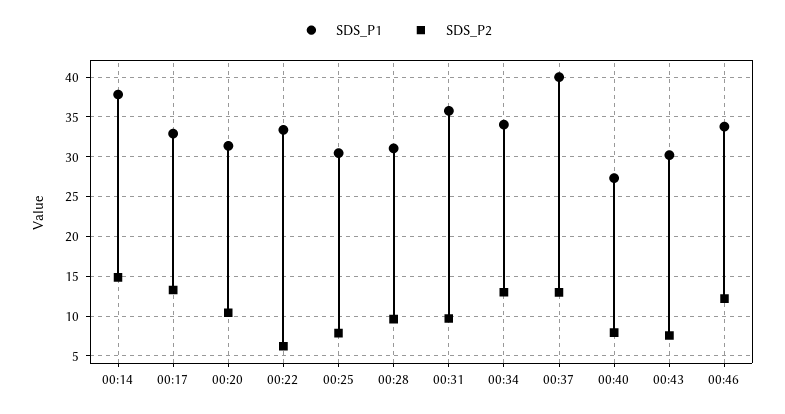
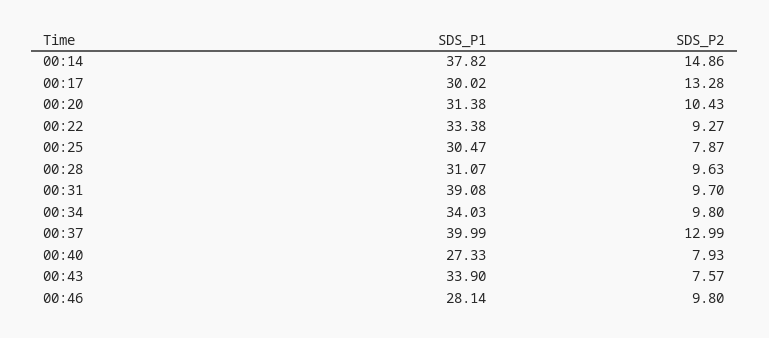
  {
    "SDS_P1": {
      "00:14": 37.82,
-     "00:17": 33,
+     "00:17": 30.02,
      "00:20": 31.38,
      "00:22": 33.38,
      "00:25": 30.47,
      "00:28": 31.07,
-     "00:31": 36,
+     "00:31": 39.08,
      "00:34": 34.03,
      "00:37": 39.99,
      "00:40": 27.33,
-     "00:43": 30,
+     "00:43": 33.9,
-     "00:46": 34
+     "00:46": 28.14
    },
    "SDS_P2": {
      "00:14": 14.86,
      "00:17": 13.28,
      "00:20": 10.43,
-     "00:22": 6,
+     "00:22": 9.27,
      "00:25": 7.87,
      "00:28": 9.63,
      "00:31": 9.7,
-     "00:34": 13,
+     "00:34": 9.8,
      "00:37": 12.99,
      "00:40": 7.93,
      "00:43": 7.57,
-     "00:46": 12
+     "00:46": 9.8
    }
  }

